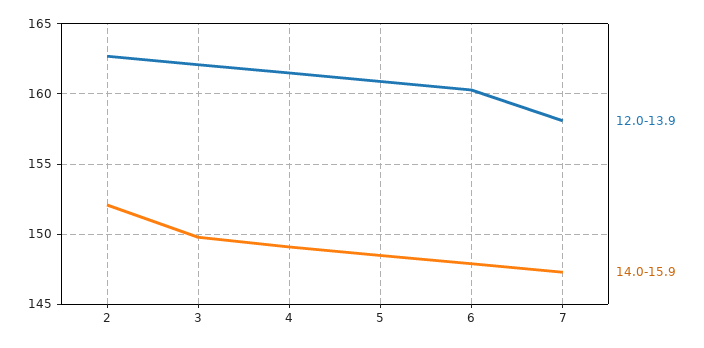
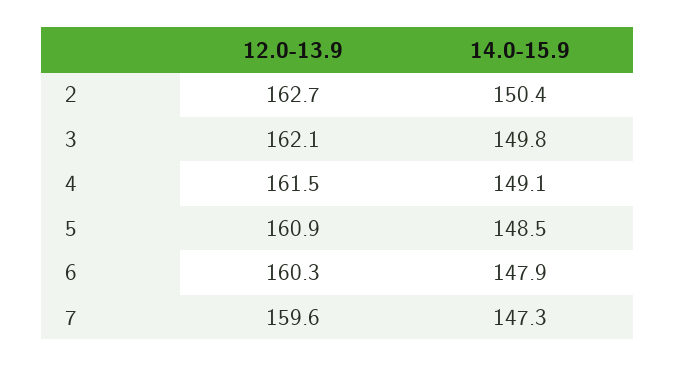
  {
    "12.0-13.9": {
      "2": 162.7,
      "3": 162.1,
      "4": 161.5,
      "5": 160.9,
      "6": 160.3,
-     "7": 158
+     "7": 159.6
    },
    "14.0-15.9": {
-     "2": 152,
+     "2": 150.4,
      "3": 149.8,
      "4": 149.1,
      "5": 148.5,
      "6": 147.9,
      "7": 147.3
    }
  }

